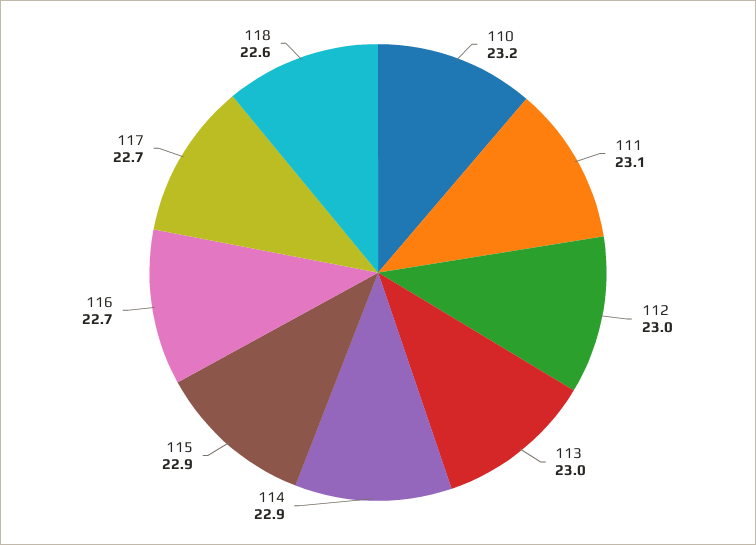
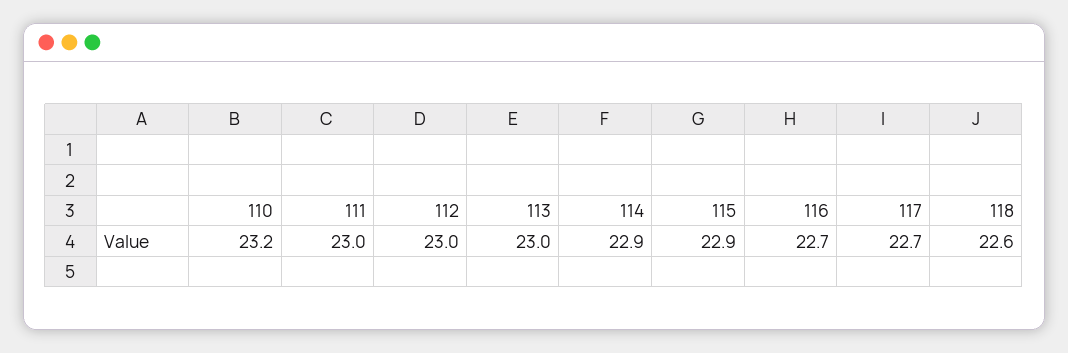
  {
    "110": 23.2,
-   "111": 23.1,
+   "111": 23,
    "112": 23,
    "113": 23,
    "114": 22.9,
    "115": 22.9,
    "116": 22.7,
    "117": 22.7,
    "118": 22.6
  }

